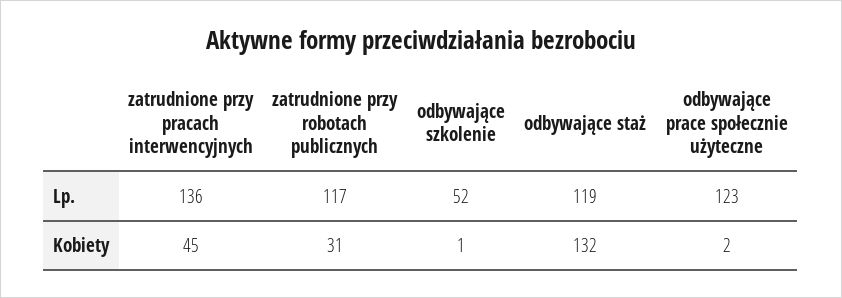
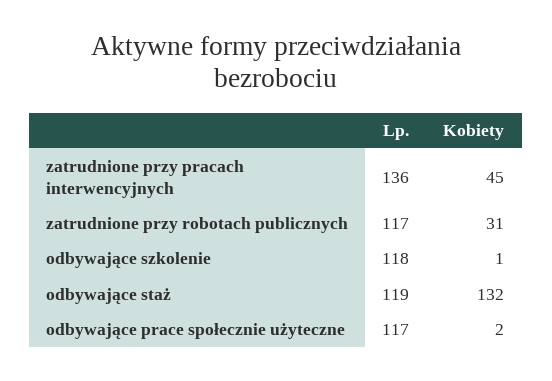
  {
    "zatrudnione przy pracach interwencyjnych": {
      "Lp.": 136,
      "Kobiety": 45
    },
    "zatrudnione przy robotach publicznych": {
      "Lp.": 117,
      "Kobiety": 31
    },
    "odbywające szkolenie": {
-     "Lp.": 52,
+     "Lp.": 118,
      "Kobiety": 1
    },
    "odbywające staż": {
      "Lp.": 119,
      "Kobiety": 132
    },
    "odbywające prace społecznie użyteczne": {
-     "Lp.": 123,
+     "Lp.": 117,
      "Kobiety": 2
    }
  }

